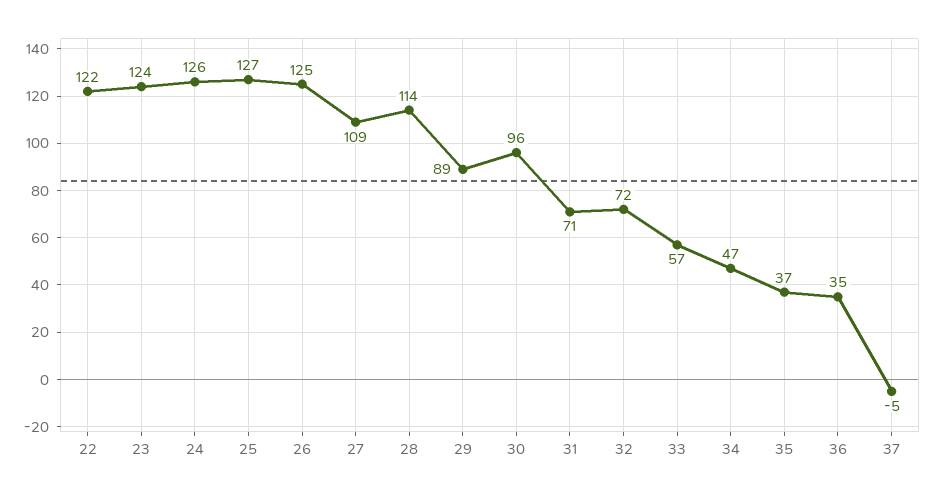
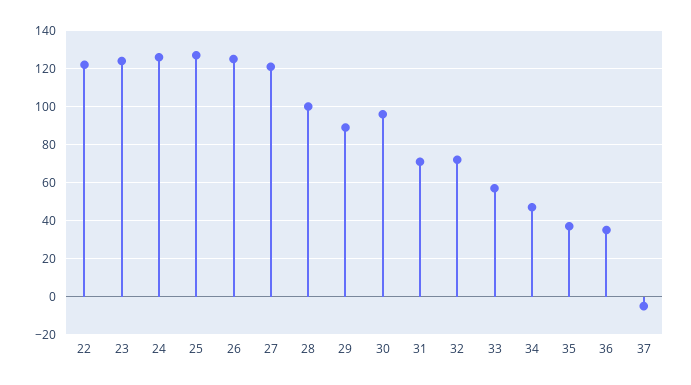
  {
    "22": 122,
    "23": 124,
    "24": 126,
    "25": 127,
    "26": 125,
-   "27": 109,
+   "27": 120,
-   "28": 114,
+   "28": 100,
    "29": 89,
    "30": 96,
    "31": 71,
    "32": 72,
    "33": 57,
    "34": 47,
    "35": 37,
    "36": 35,
    "37": -5
  }

